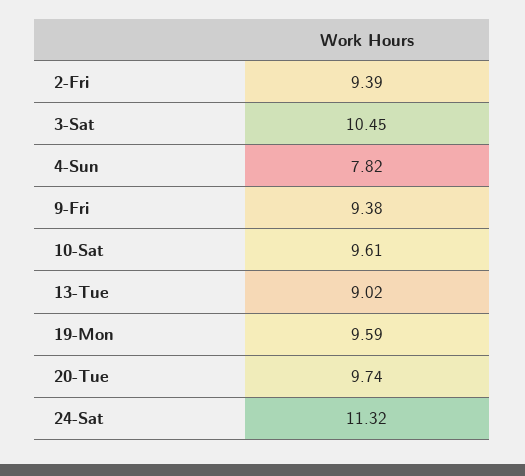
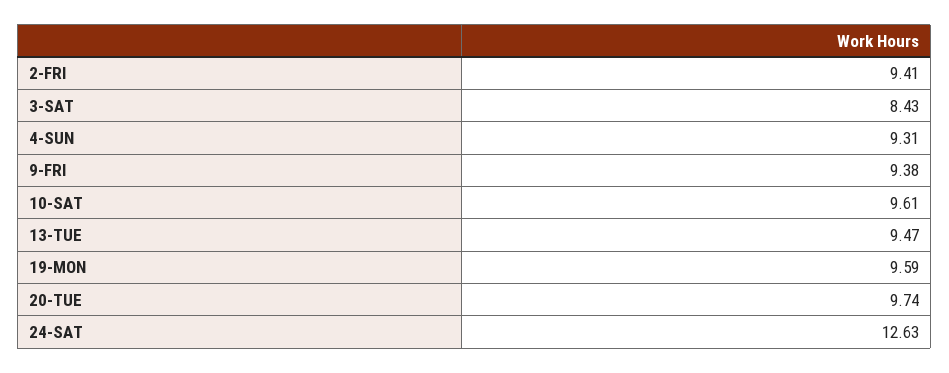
  {
-   "2-Fri": 9.39,
+   "2-Fri": 9.41,
-   "3-Sat": 10.45,
+   "3-Sat": 8.43,
-   "4-Sun": 7.82,
+   "4-Sun": 9.31,
    "9-Fri": 9.38,
    "10-Sat": 9.61,
-   "13-Tue": 9.02,
+   "13-Tue": 9.47,
    "19-Mon": 9.59,
    "20-Tue": 9.74,
-   "24-Sat": 11.32
+   "24-Sat": 12.63
  }

